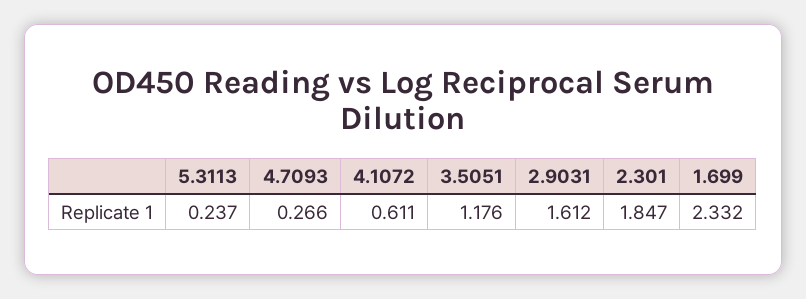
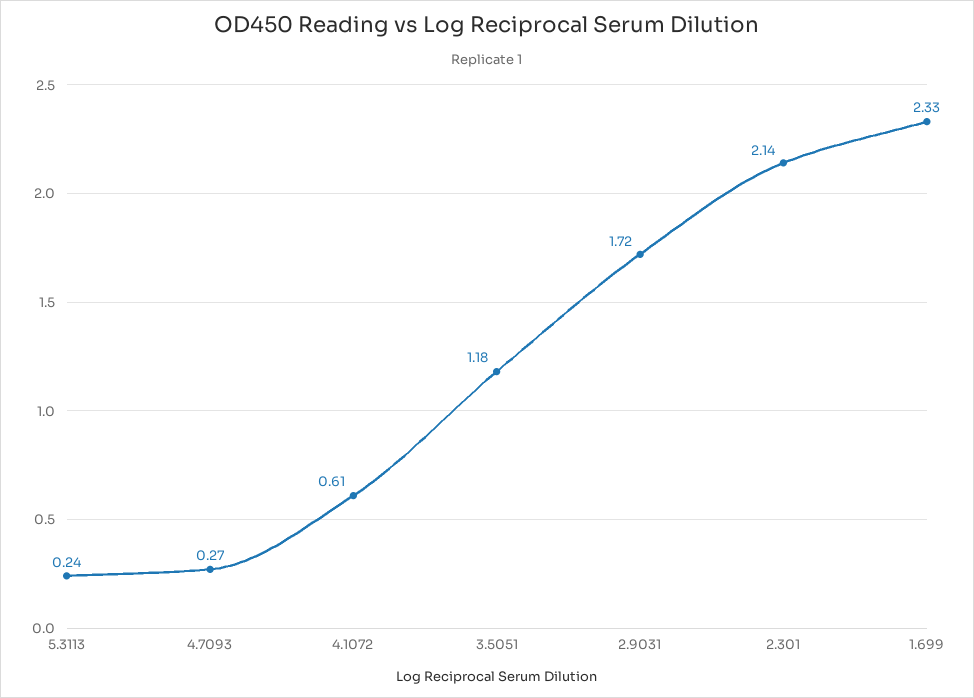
  {
    "5.3113": 0.237,
    "4.7093": 0.266,
    "4.1072": 0.611,
    "3.5051": 1.176,
-   "2.9031": 1.612,
+   "2.9031": 1.72,
-   "2.301": 1.847,
+   "2.301": 2.14,
    "1.699": 2.332
  }

